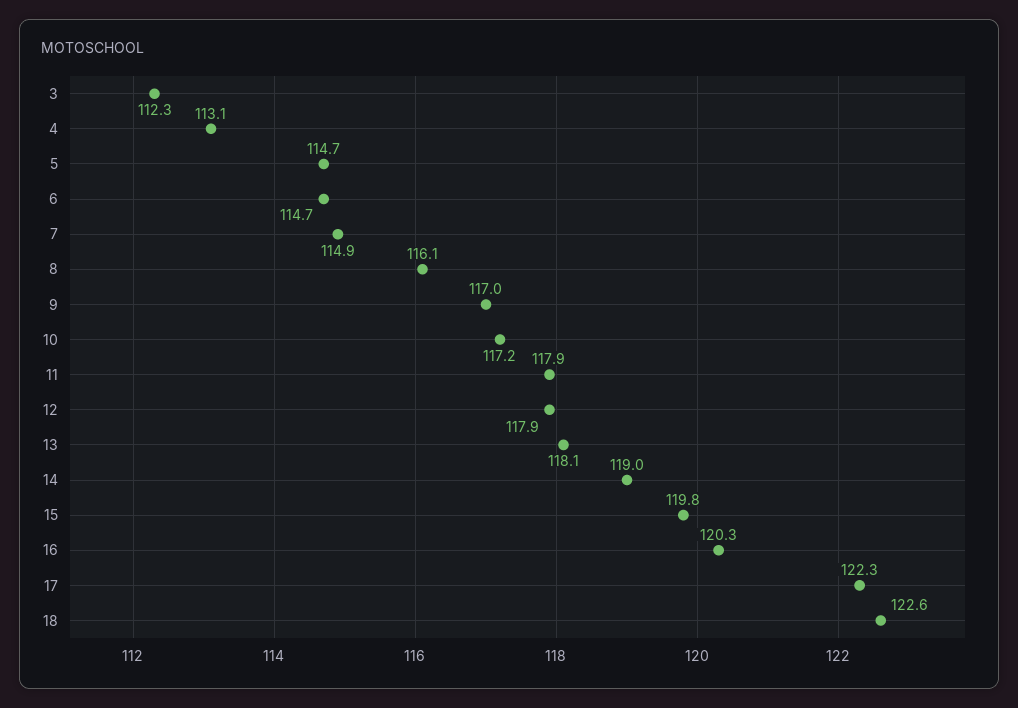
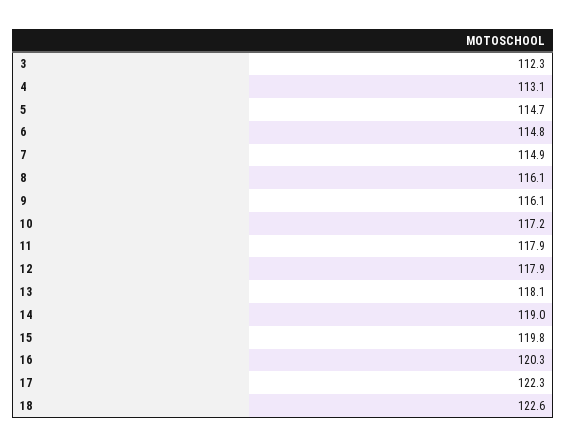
  {
    "3": 112.3,
    "4": 113.1,
    "5": 114.7,
-   "6": 114.7,
+   "6": 114.8,
    "7": 114.9,
    "8": 116.1,
-   "9": 117,
+   "9": 116.1,
    "10": 117.2,
    "11": 117.9,
    "12": 117.9,
    "13": 118.1,
    "14": 119,
    "15": 119.8,
    "16": 120.3,
    "17": 122.3,
    "18": 122.6
  }

